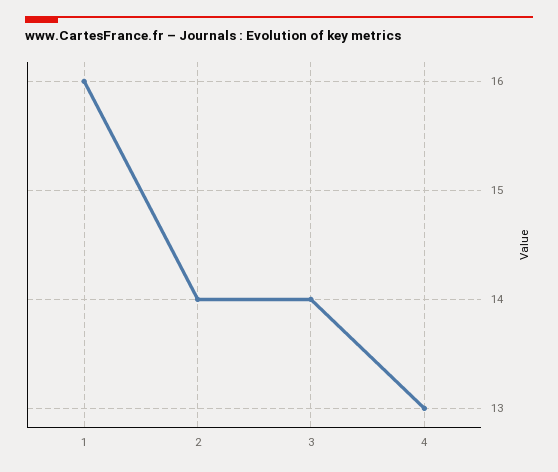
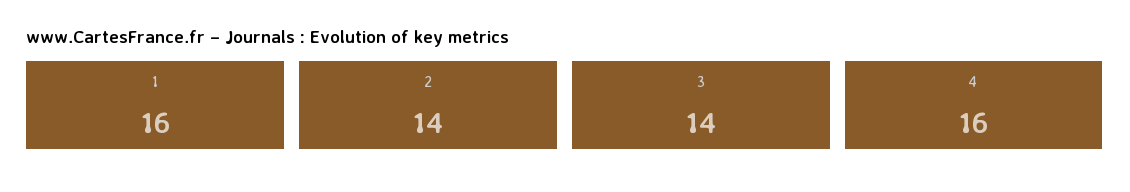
  {
    "1": 16,
    "2": 14,
    "3": 14,
-   "4": 13
+   "4": 16
  }

